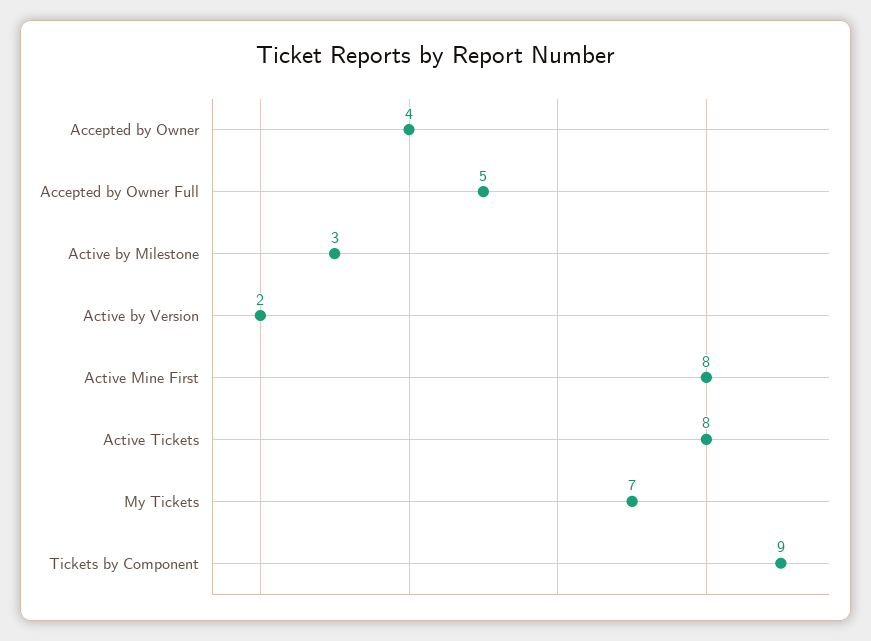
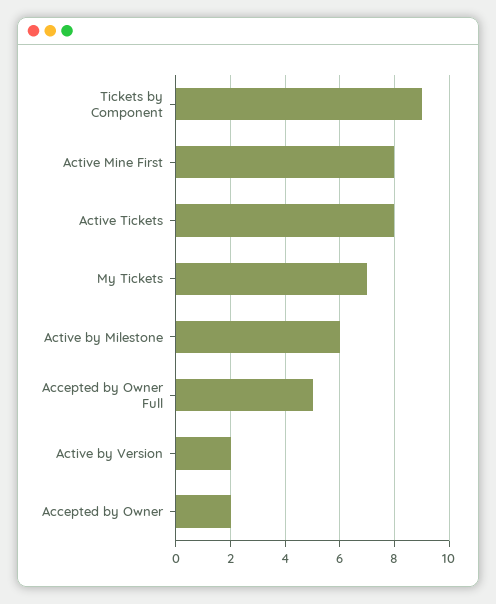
  {
-   "Accepted by Owner": 4,
+   "Accepted by Owner": 2,
    "Accepted by Owner Full": 5,
-   "Active by Milestone": 3,
+   "Active by Milestone": 6,
    "Active by Version": 2,
    "Active Mine First": 8,
    "Active Tickets": 8,
    "My Tickets": 7,
    "Tickets by Component": 9
  }

